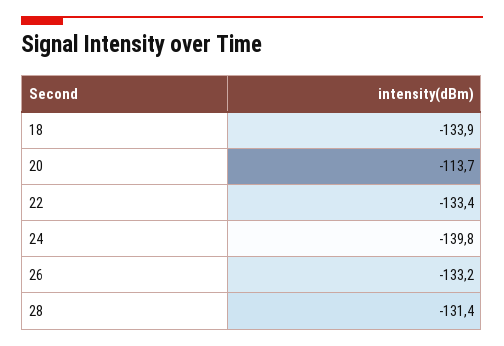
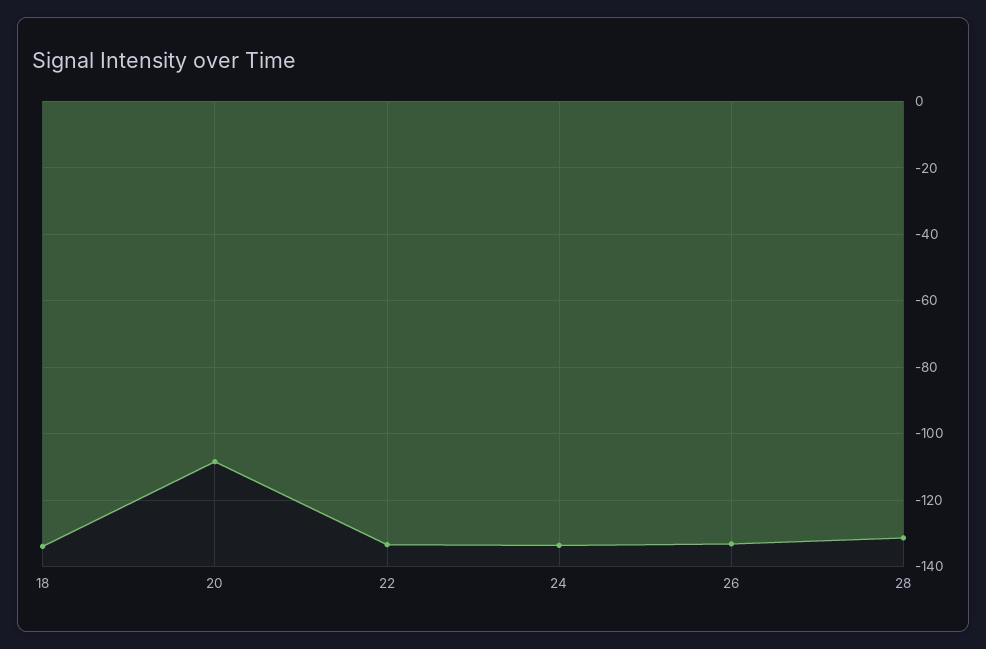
  {
    "18": -133.9,
-   "20": -113.7,
+   "20": -108,
    "22": -133.4,
-   "24": -139.8,
+   "24": -134,
    "26": -133.2,
    "28": -131.4
  }

